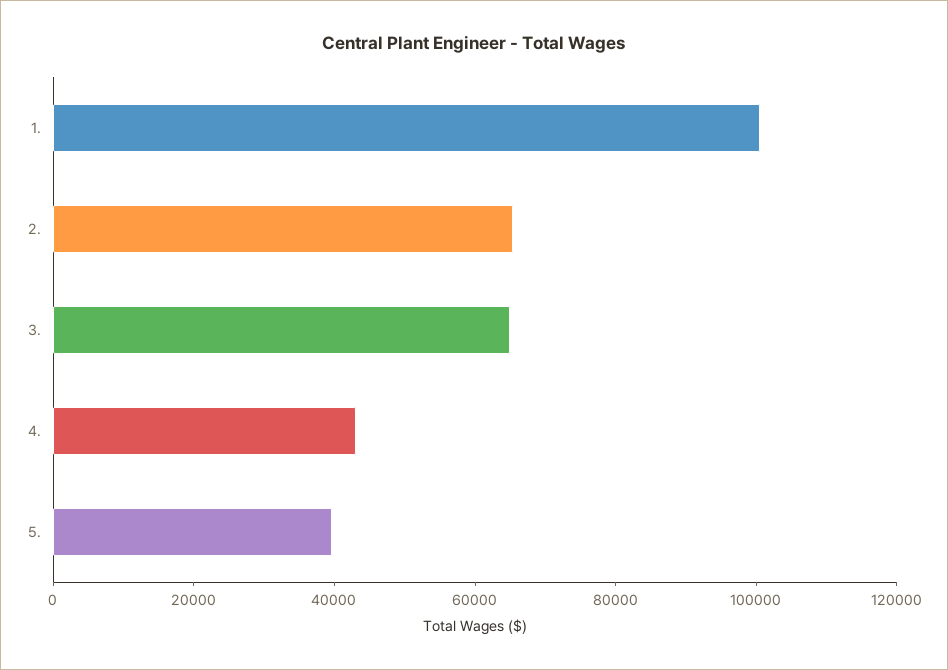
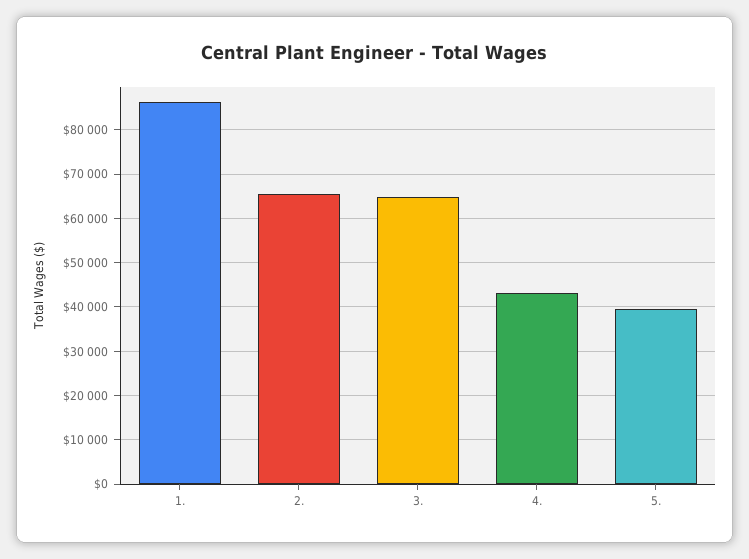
  {
-   "1.": 100000,
+   "1.": 86000,
    "2.": 66000,
    "3.": 64000,
    "4.": 44000,
    "5.": 40000
  }

